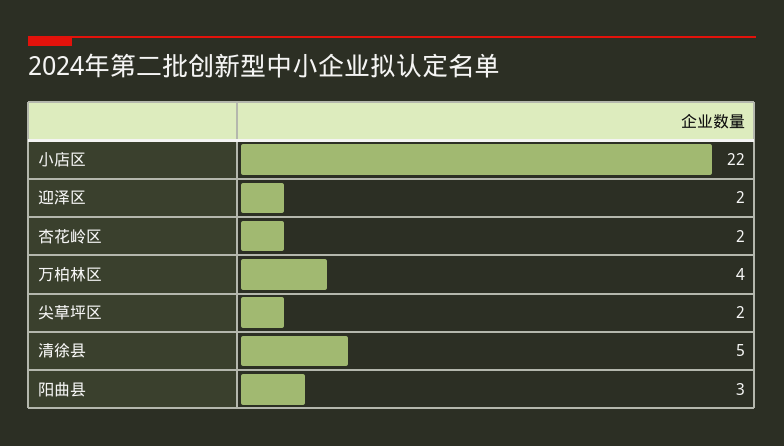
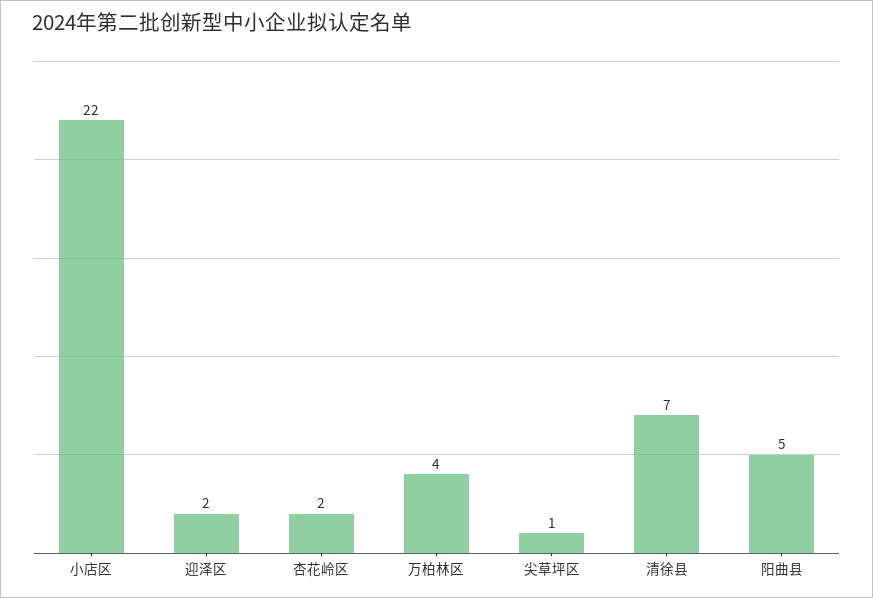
  {
    "小店区": 22,
    "迎泽区": 2,
    "杏花岭区": 2,
    "万柏林区": 4,
-   "尖草坪区": 2,
+   "尖草坪区": 1,
-   "清徐县": 5,
+   "清徐县": 7,
-   "阳曲县": 3
+   "阳曲县": 5
  }

